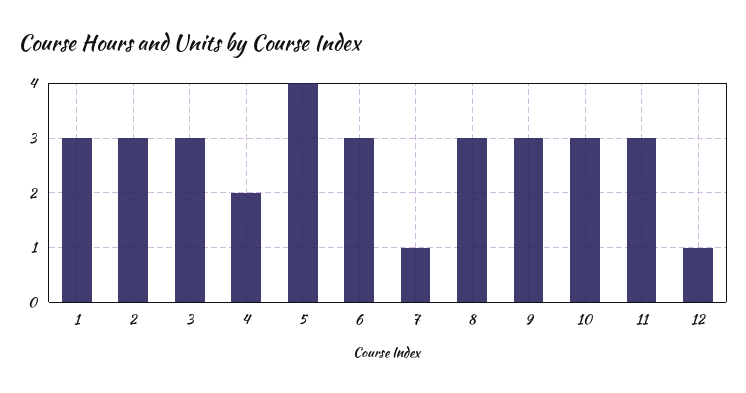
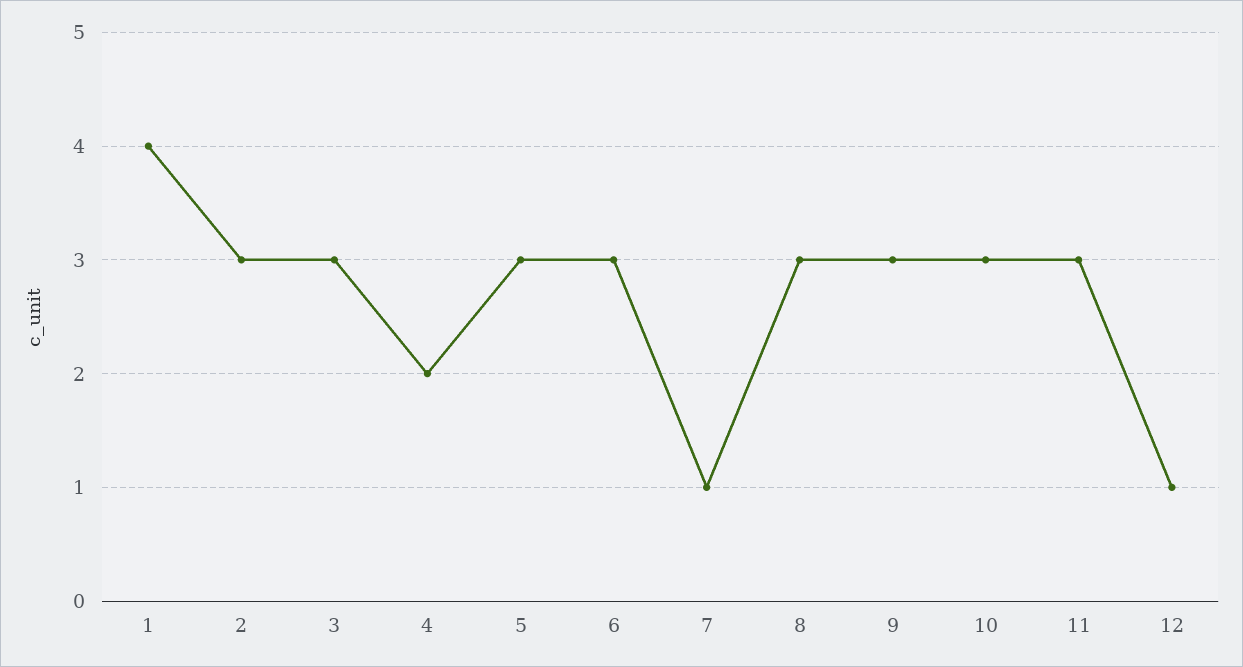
  {
-   "1": 3,
+   "1": 4,
    "2": 3,
    "3": 3,
    "4": 2,
-   "5": 4,
+   "5": 3,
    "6": 3,
    "7": 1,
    "8": 3,
    "9": 3,
    "10": 3,
    "11": 3,
    "12": 1
  }

